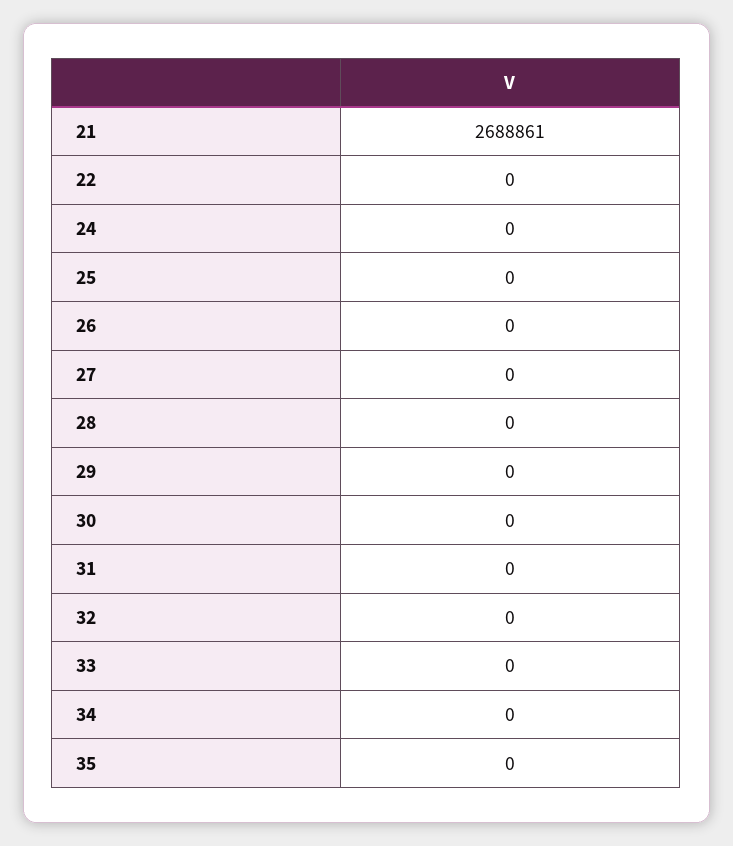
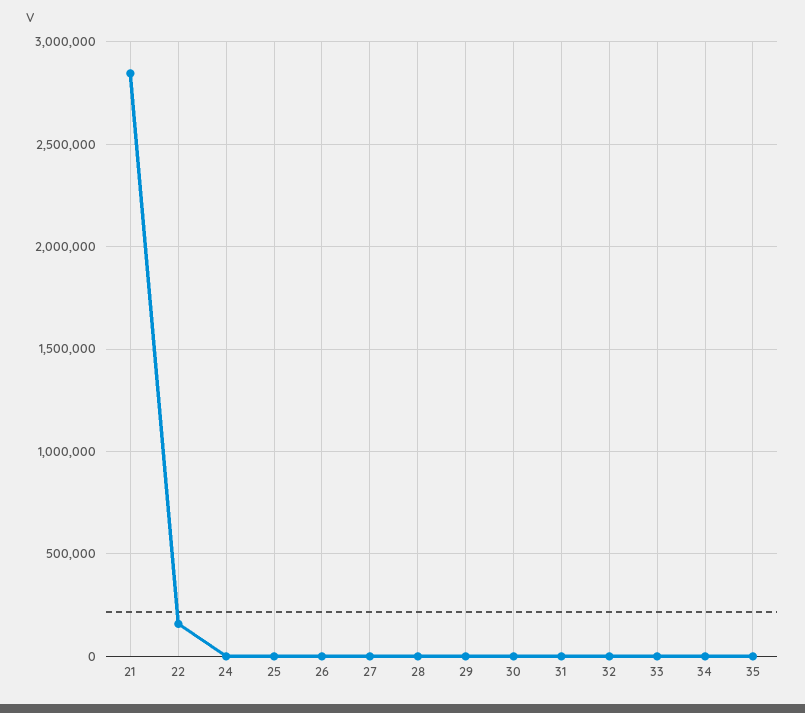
  {
-   "21": 2688861,
+   "21": 2850000,
-   "22": 0,
+   "22": 150000,
    "24": 0,
    "25": 0,
    "26": 0,
    "27": 0,
    "28": 0,
    "29": 0,
    "30": 0,
    "31": 0,
    "32": 0,
    "33": 0,
    "34": 0,
    "35": 0
  }

